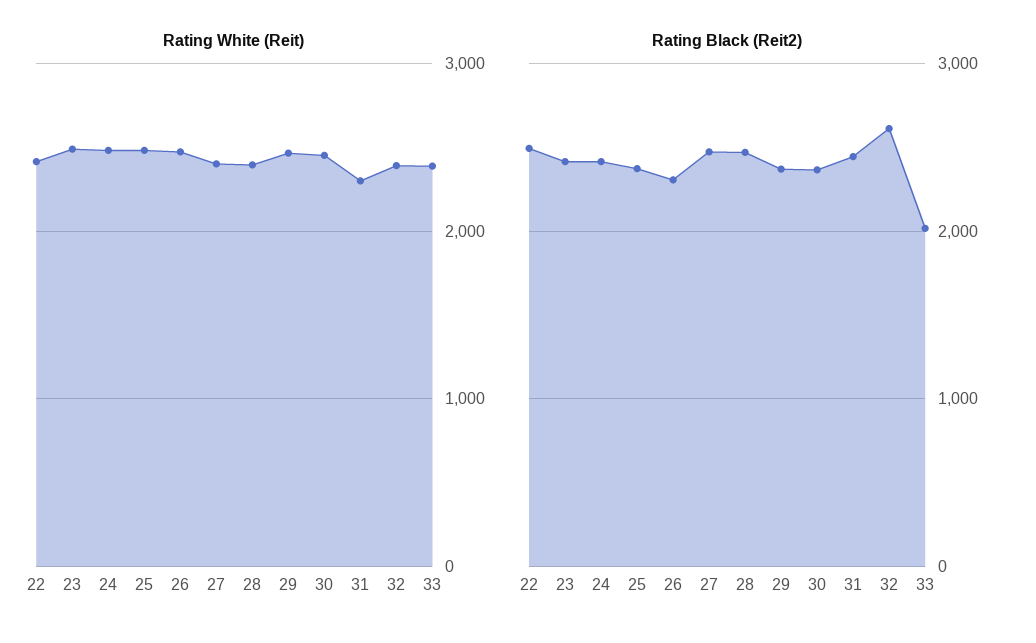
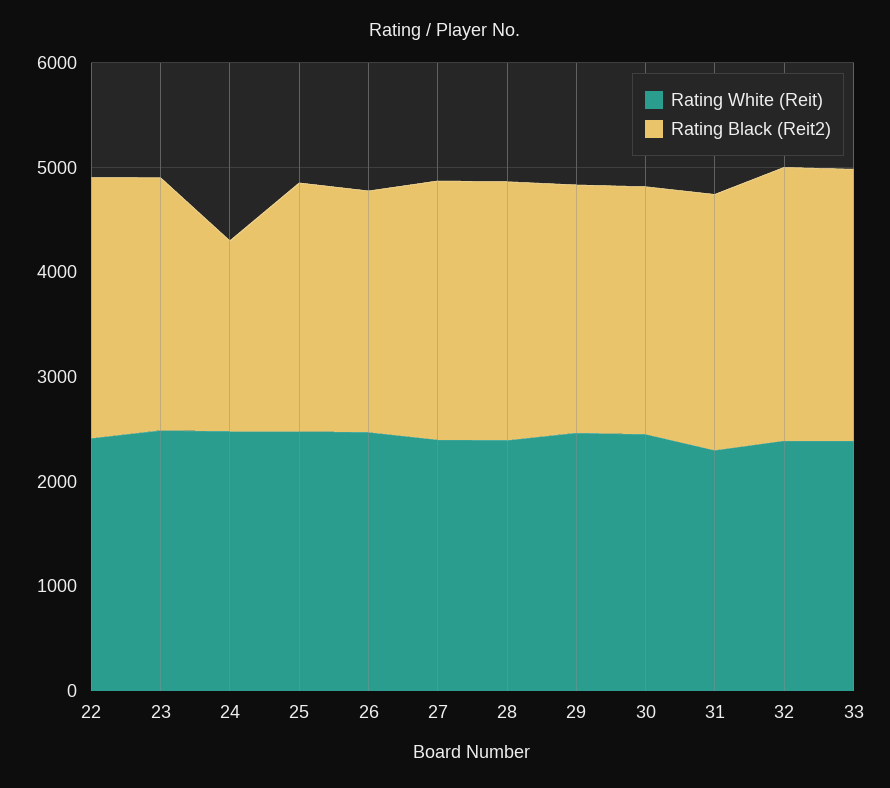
  {
    "Rating White (Reit)": {
      "22": 2400,
      "23": 2500,
      "24": 2500,
      "25": 2500,
      "26": 2500,
      "27": 2400,
      "28": 2400,
      "29": 2500,
      "30": 2500,
      "31": 2300,
      "32": 2400,
      "33": 2400
    },
    "Rating Black (Reit2)": {
      "22": 2500,
      "23": 2400,
-     "24": 2400,
+     "24": 1800,
      "25": 2400,
      "26": 2300,
      "27": 2500,
      "28": 2500,
      "29": 2400,
      "30": 2400,
      "31": 2400,
      "32": 2600,
-     "33": 2000
+     "33": 2600
    }
  }

